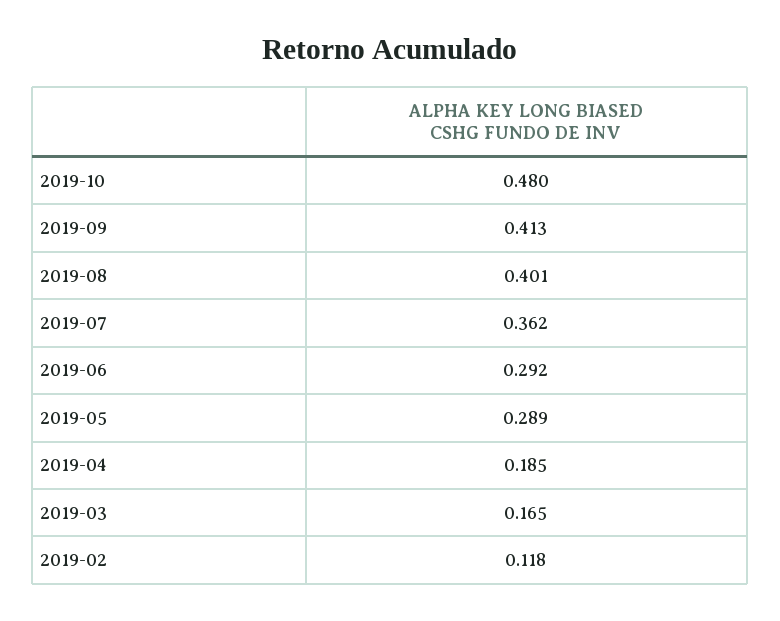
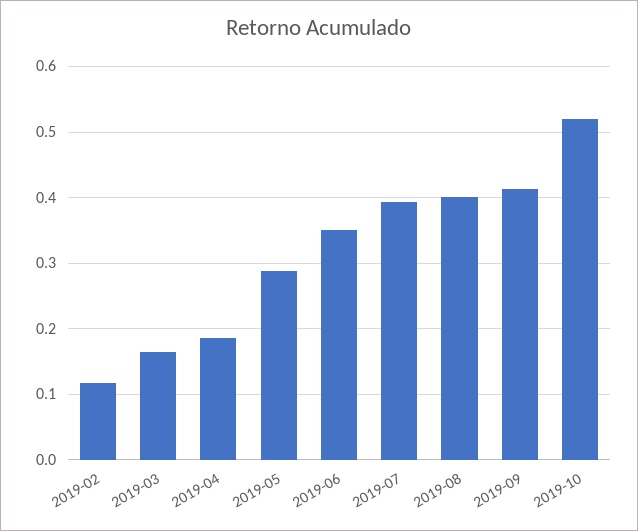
  {
-   "2019-10": 0.48,
+   "2019-10": 0.52,
    "2019-09": 0.413,
    "2019-08": 0.401,
-   "2019-07": 0.362,
+   "2019-07": 0.39,
-   "2019-06": 0.292,
+   "2019-06": 0.35,
    "2019-05": 0.289,
    "2019-04": 0.185,
    "2019-03": 0.165,
    "2019-02": 0.118
  }

